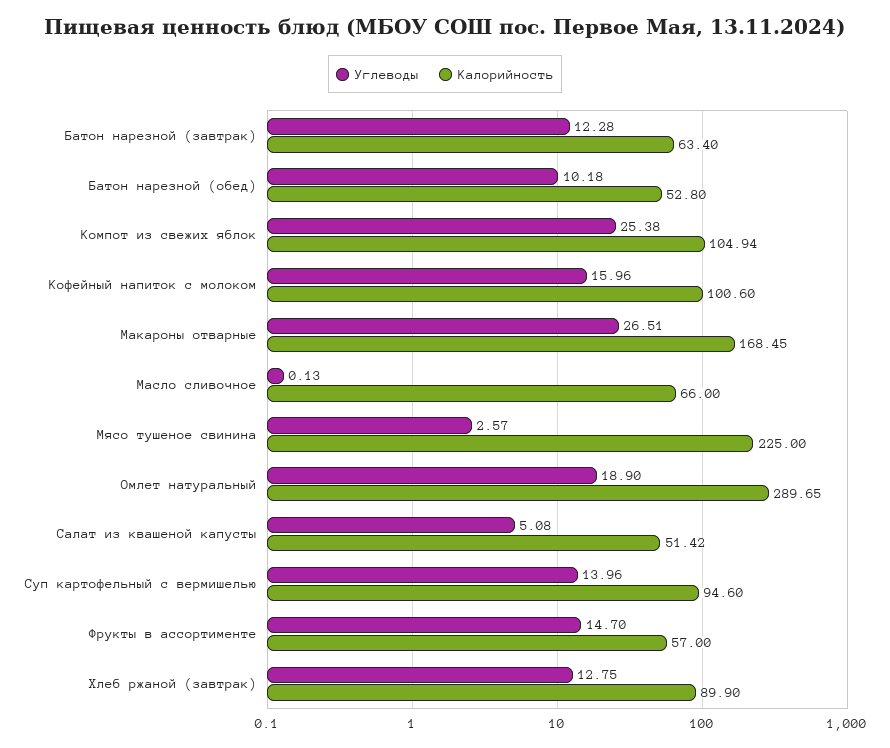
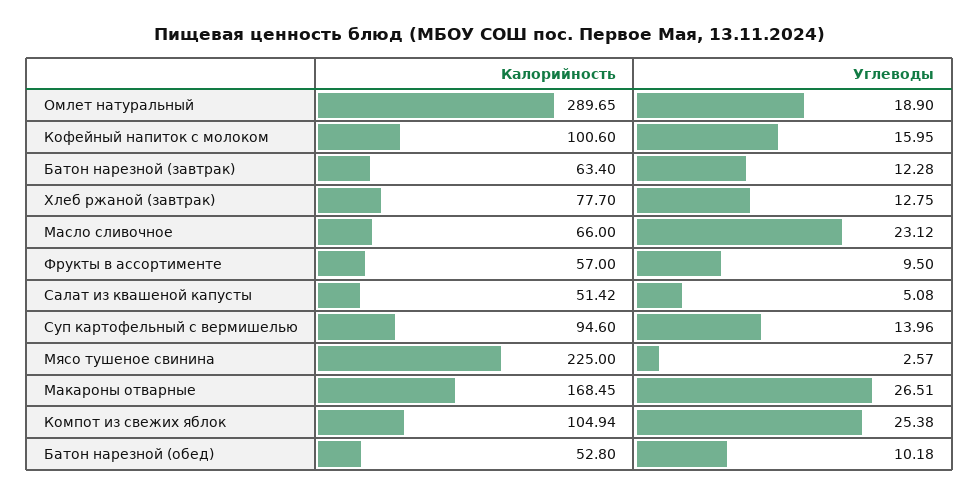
  {
    "Углеводы": {
      "Батон нарезной (завтрак)": 12.28,
      "Батон нарезной (обед)": 10.18,
      "Компот из свежих яблок": 25.38,
-     "Кофейный напиток с молоком": 15.96,
+     "Кофейный напиток с молоком": 15.95,
      "Макароны отварные": 26.51,
-     "Масло сливочное": 0.13,
+     "Масло сливочное": 23.12,
      "Мясо тушеное свинина": 2.57,
      "Омлет натуральный": 18.9,
      "Салат из квашеной капусты": 5.08,
      "Суп картофельный с вермишелью": 13.96,
-     "Фрукты в ассортименте": 14.7,
+     "Фрукты в ассортименте": 9.5,
      "Хлеб ржаной (завтрак)": 12.75
    },
    "Калорийность": {
      "Батон нарезной (завтрак)": 63.4,
      "Батон нарезной (обед)": 52.8,
      "Компот из свежих яблок": 104.94,
      "Кофейный напиток с молоком": 100.6,
      "Макароны отварные": 168.45,
      "Масло сливочное": 66,
      "Мясо тушеное свинина": 225,
      "Омлет натуральный": 289.65,
      "Салат из квашеной капусты": 51.42,
      "Суп картофельный с вермишелью": 94.6,
      "Фрукты в ассортименте": 57,
-     "Хлеб ржаной (завтрак)": 89.9
+     "Хлеб ржаной (завтрак)": 77.7
    }
  }

